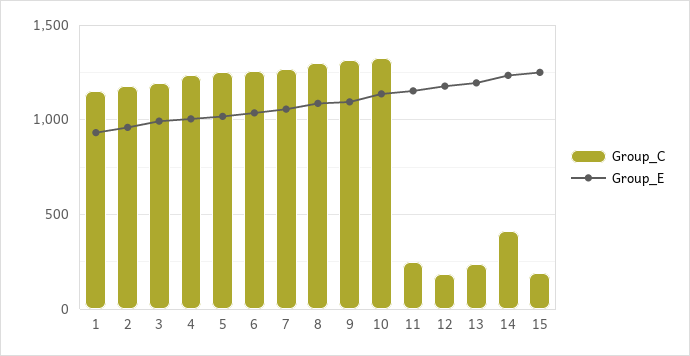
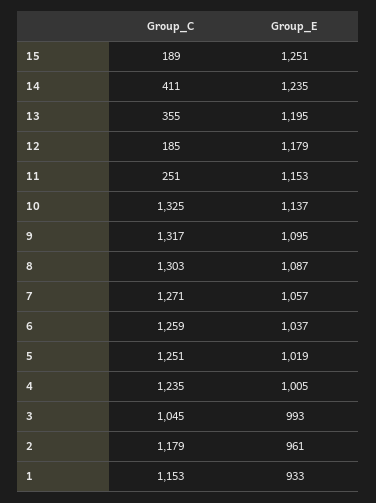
  {
    "Group_C": {
      "1": 1153,
      "2": 1179,
-     "3": 1200,
+     "3": 1045,
      "4": 1235,
      "5": 1251,
      "6": 1259,
      "7": 1271,
      "8": 1303,
      "9": 1317,
      "10": 1325,
      "11": 251,
      "12": 185,
-     "13": 250,
+     "13": 355,
      "14": 411,
      "15": 189
    },
    "Group_E": {
      "1": 933,
      "2": 961,
      "3": 993,
      "4": 1005,
      "5": 1019,
      "6": 1037,
      "7": 1057,
      "8": 1087,
      "9": 1095,
      "10": 1137,
      "11": 1153,
      "12": 1179,
      "13": 1195,
      "14": 1235,
      "15": 1251
    }
  }

